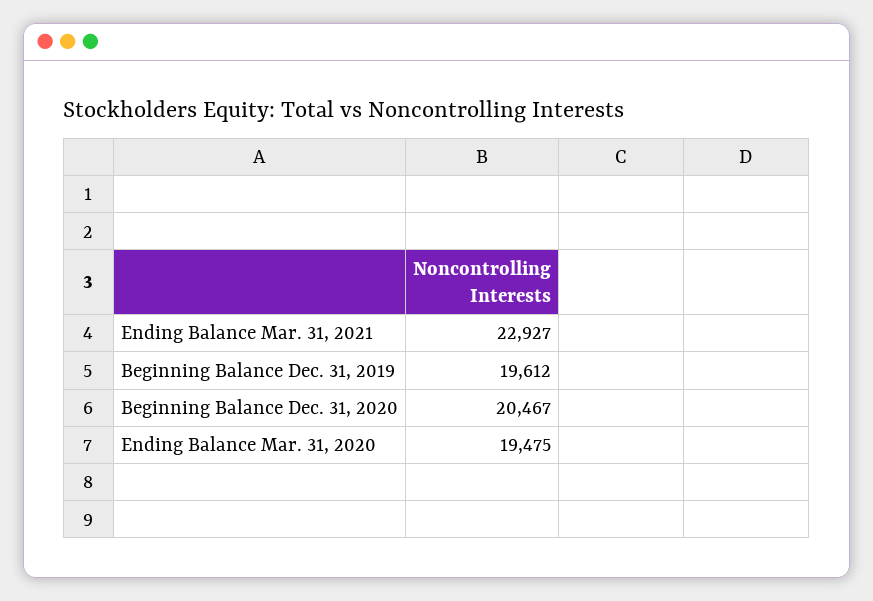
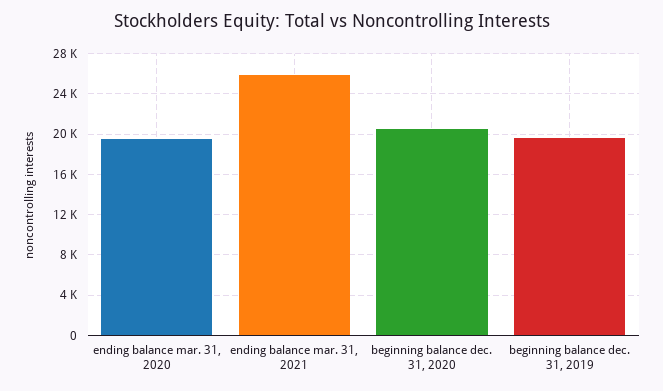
  {
-   "Ending Balance Mar. 31, 2021": 22927,
+   "Ending Balance Mar. 31, 2021": 26000,
    "Beginning Balance Dec. 31, 2019": 19612,
    "Beginning Balance Dec. 31, 2020": 20467,
    "Ending Balance Mar. 31, 2020": 19475
  }

